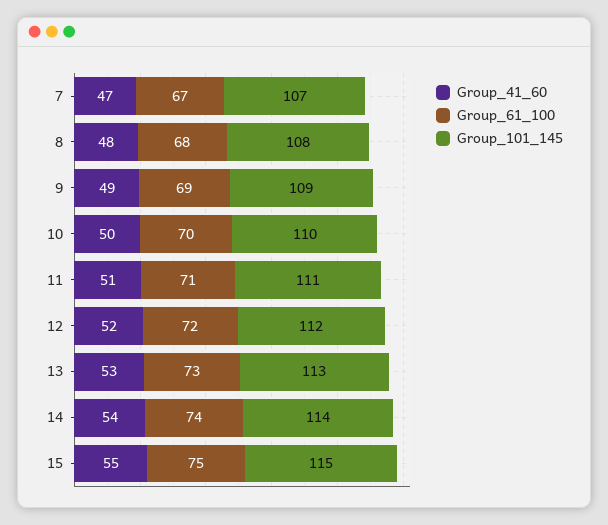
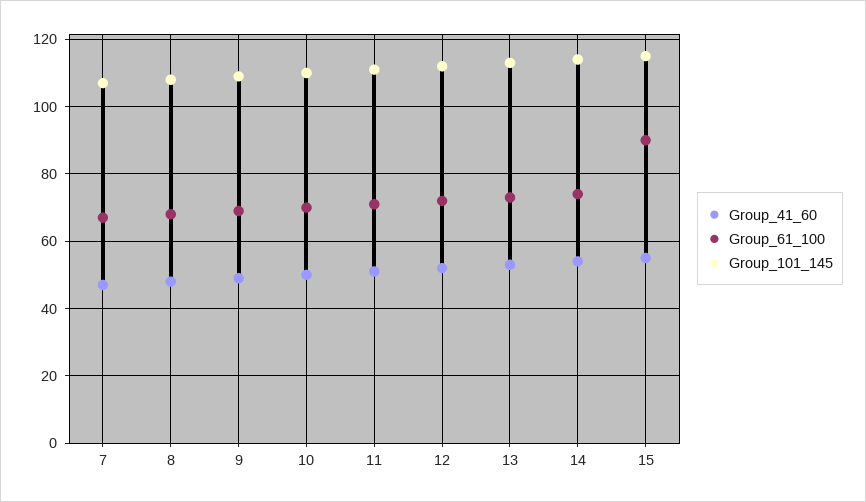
  {
    "Group_41_60": {
      "7": 47,
      "8": 48,
      "9": 49,
      "10": 50,
      "11": 51,
      "12": 52,
      "13": 53,
      "14": 54,
      "15": 55
    },
    "Group_61_100": {
      "7": 67,
      "8": 68,
      "9": 69,
      "10": 70,
      "11": 71,
      "12": 72,
      "13": 73,
      "14": 74,
-     "15": 75
+     "15": 90
    },
    "Group_101_145": {
      "7": 107,
      "8": 108,
      "9": 109,
      "10": 110,
      "11": 111,
      "12": 112,
      "13": 113,
      "14": 114,
      "15": 115
    }
  }

